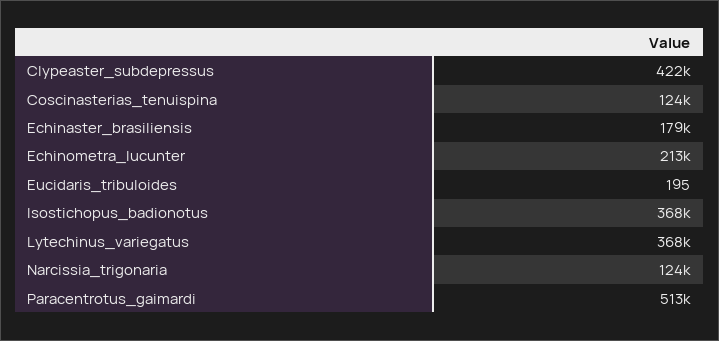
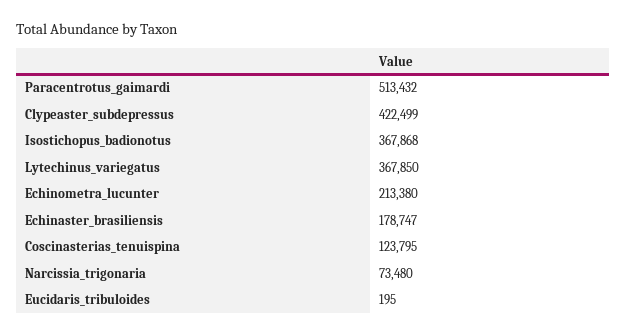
  {
    "Clypeaster_subdepressus": 422499,
    "Coscinasterias_tenuispina": 123795,
    "Echinaster_brasiliensis": 178747,
    "Echinometra_lucunter": 213380,
    "Eucidaris_tribuloides": 195,
    "Isostichopus_badionotus": 367868,
    "Lytechinus_variegatus": 367850,
-   "Narcissia_trigonaria": 124000,
+   "Narcissia_trigonaria": 73480,
    "Paracentrotus_gaimardi": 513432
  }

